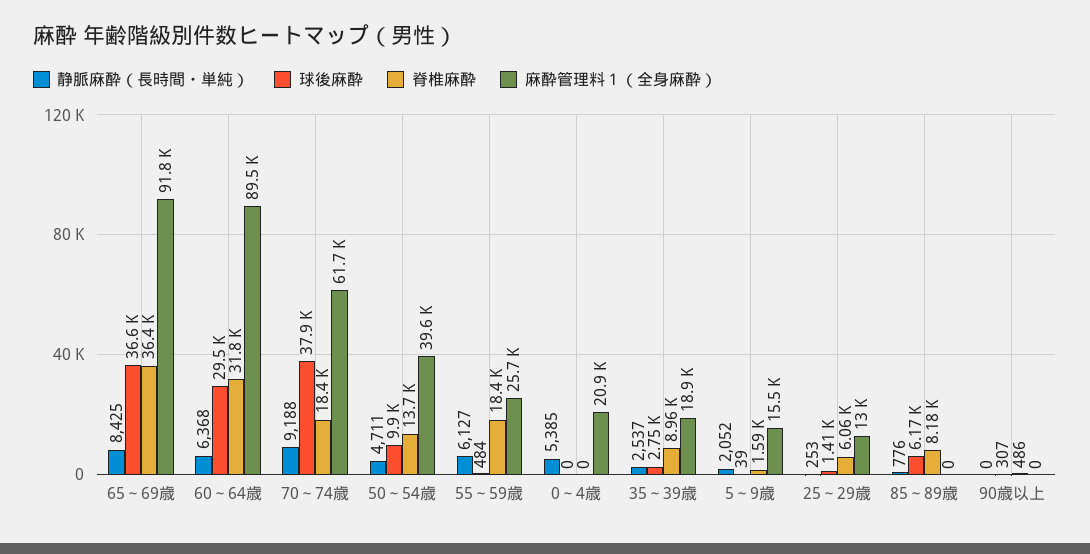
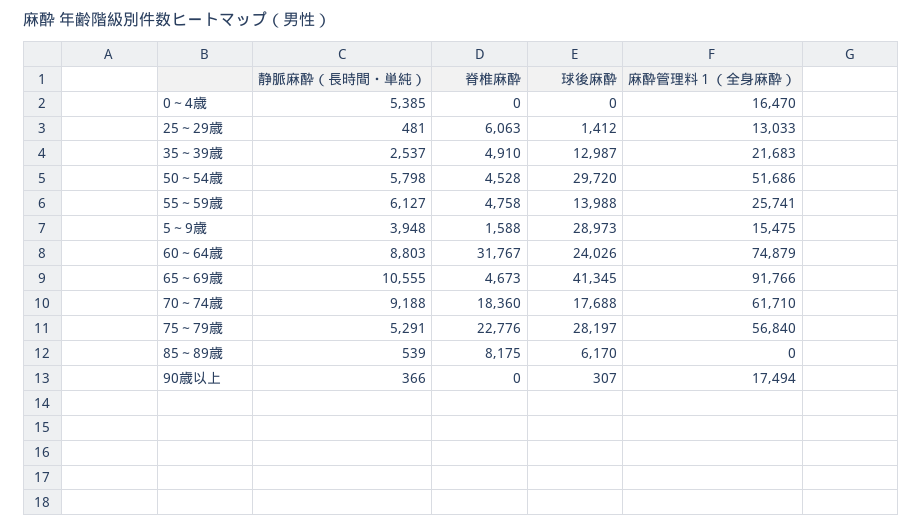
  {
    "静脈麻酔（長時間・単純）": {
-     "65～69歳": 8425,
+     "65～69歳": 10555,
-     "60～64歳": 6368,
+     "60～64歳": 8803,
      "70～74歳": 9188,
-     "50～54歳": 4711,
+     "50～54歳": 5798,
      "55～59歳": 6127,
      "0～4歳": 5385,
      "35～39歳": 2537,
-     "5～9歳": 2052,
+     "5～9歳": 3948,
-     "25～29歳": 253,
+     "25～29歳": 481,
-     "85～89歳": 776,
+     "85～89歳": 539,
-     "90歳以上": 0
+     "90歳以上": 366,
+     "75～79歳": 5291
    },
    "球後麻酔": {
-     "65～69歳": 36600,
+     "65～69歳": 41345,
-     "60～64歳": 29500,
+     "60～64歳": 24026,
-     "70～74歳": 37900,
+     "70～74歳": 17688,
-     "50～54歳": 9900,
+     "50～54歳": 29720,
-     "55～59歳": 484,
+     "55～59歳": 13988,
      "0～4歳": 0,
-     "35～39歳": 2750,
+     "35～39歳": 12987,
-     "5～9歳": 39,
+     "5～9歳": 28973,
      "25～29歳": 1412,
      "85～89歳": 6170,
-     "90歳以上": 307
+     "90歳以上": 307,
+     "75～79歳": 28197
    },
    "脊椎麻酔": {
-     "65～69歳": 36400,
+     "65～69歳": 4673,
      "60～64歳": 31767,
      "70～74歳": 18360,
-     "50～54歳": 13700,
+     "50～54歳": 4528,
-     "55～59歳": 18400,
+     "55～59歳": 4758,
      "0～4歳": 0,
-     "35～39歳": 8960,
+     "35～39歳": 4910,
      "5～9歳": 1588,
      "25～29歳": 6063,
      "85～89歳": 8175,
-     "90歳以上": 486
+     "90歳以上": 0,
+     "75～79歳": 22776
    },
    "麻酔管理料１（全身麻酔）": {
      "65～69歳": 91766,
-     "60～64歳": 89500,
+     "60～64歳": 74879,
      "70～74歳": 61710,
-     "50～54歳": 39600,
+     "50～54歳": 51686,
      "55～59歳": 25741,
-     "0～4歳": 20900,
+     "0～4歳": 16470,
-     "35～39歳": 18900,
+     "35～39歳": 21683,
      "5～9歳": 15475,
      "25～29歳": 13033,
      "85～89歳": 0,
-     "90歳以上": 0
+     "90歳以上": 17494,
+     "75～79歳": 56840
    }
  }

